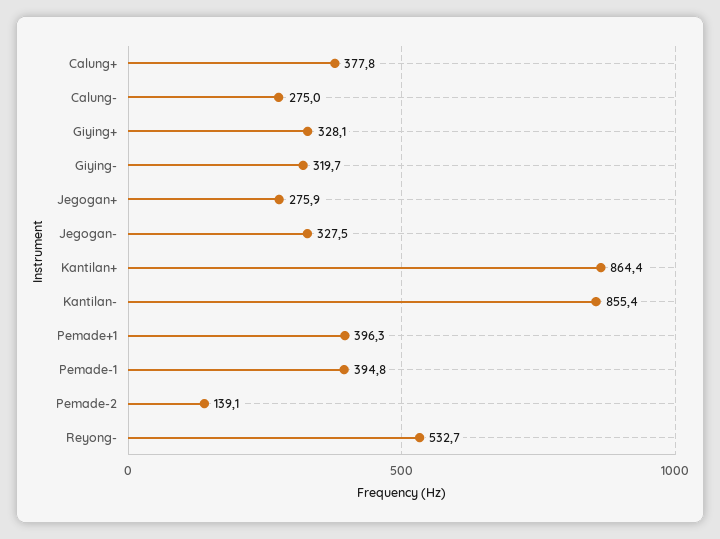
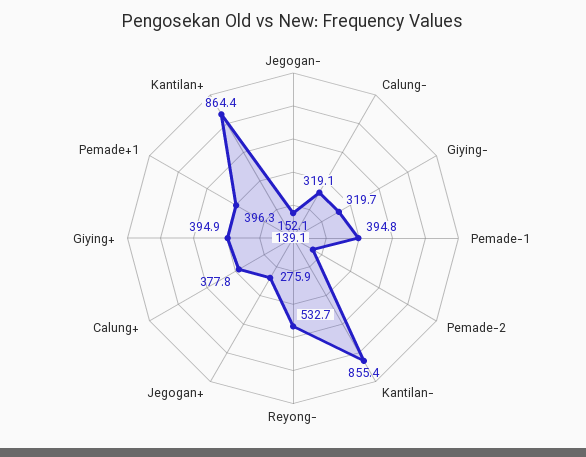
  {
    "Calung+": 377.8,
-   "Calung-": 275,
+   "Calung-": 319.1,
-   "Giying+": 328.1,
+   "Giying+": 394.9,
    "Giying-": 319.7,
    "Jegogan+": 275.9,
-   "Jegogan-": 327.5,
+   "Jegogan-": 152.1,
    "Kantilan+": 864.4,
    "Kantilan-": 855.4,
    "Pemade+1": 396.3,
    "Pemade-1": 394.8,
    "Pemade-2": 139.1,
    "Reyong-": 532.7
  }

